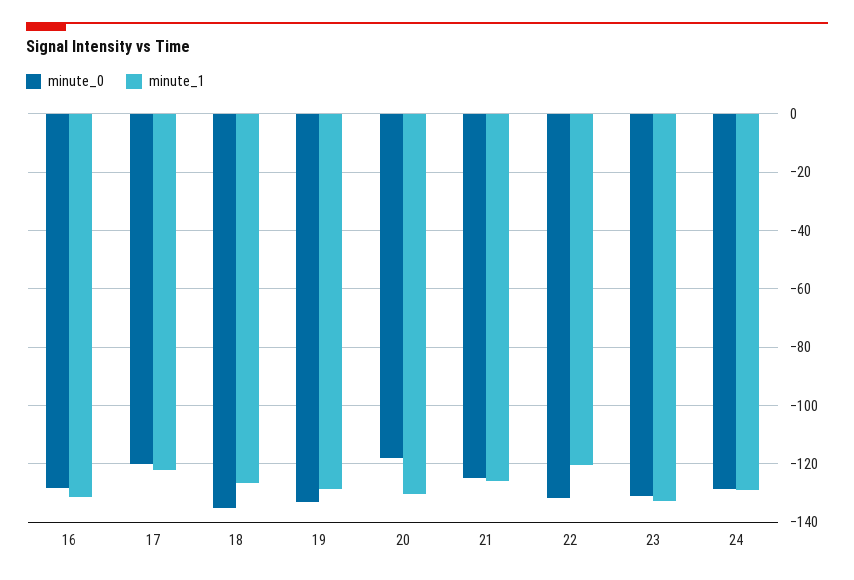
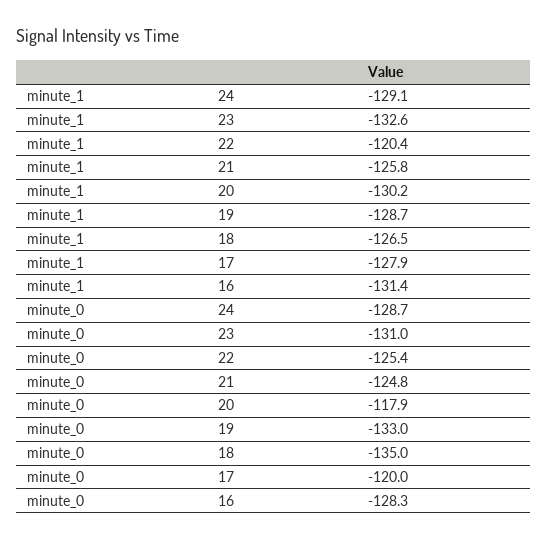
  {
    "minute_0": {
      "16": -128.3,
      "17": -120,
      "18": -135,
      "19": -133,
      "20": -117.9,
      "21": -124.8,
-     "22": -132.5,
+     "22": -125.4,
      "23": -131,
      "24": -128.7
    },
    "minute_1": {
      "16": -131.4,
-     "17": -122.5,
+     "17": -127.9,
      "18": -126.5,
      "19": -128.7,
      "20": -130.2,
      "21": -125.8,
      "22": -120.4,
      "23": -132.6,
      "24": -129.1
    }
  }

